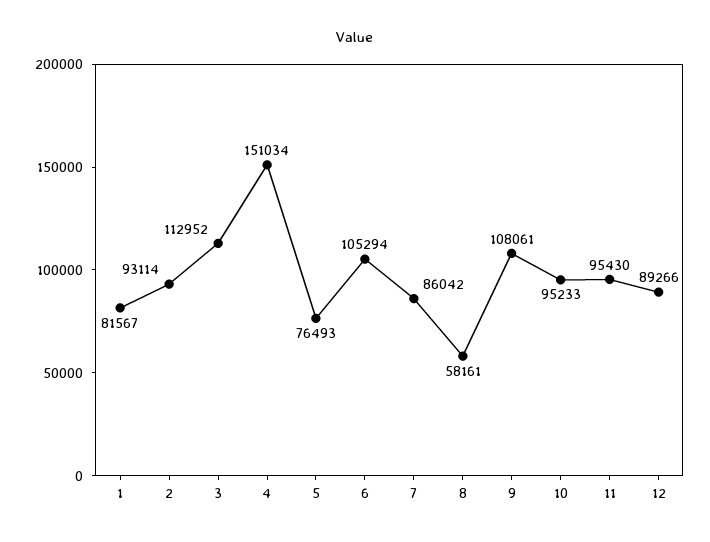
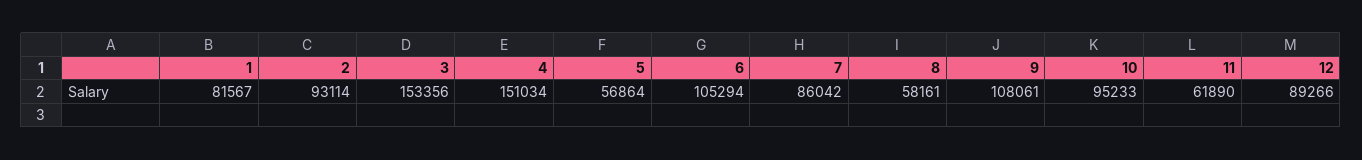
  {
    "1": 81567,
    "2": 93114,
-   "3": 112952,
+   "3": 153356,
    "4": 151034,
-   "5": 76493,
+   "5": 56864,
    "6": 105294,
    "7": 86042,
    "8": 58161,
    "9": 108061,
    "10": 95233,
-   "11": 95430,
+   "11": 61890,
    "12": 89266
  }

